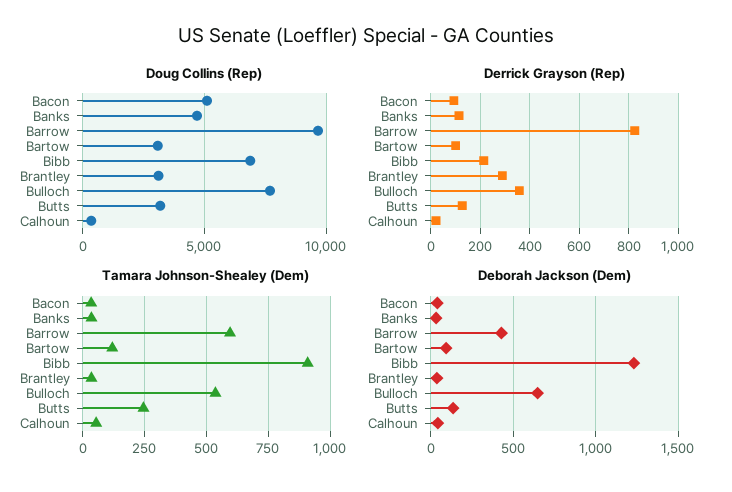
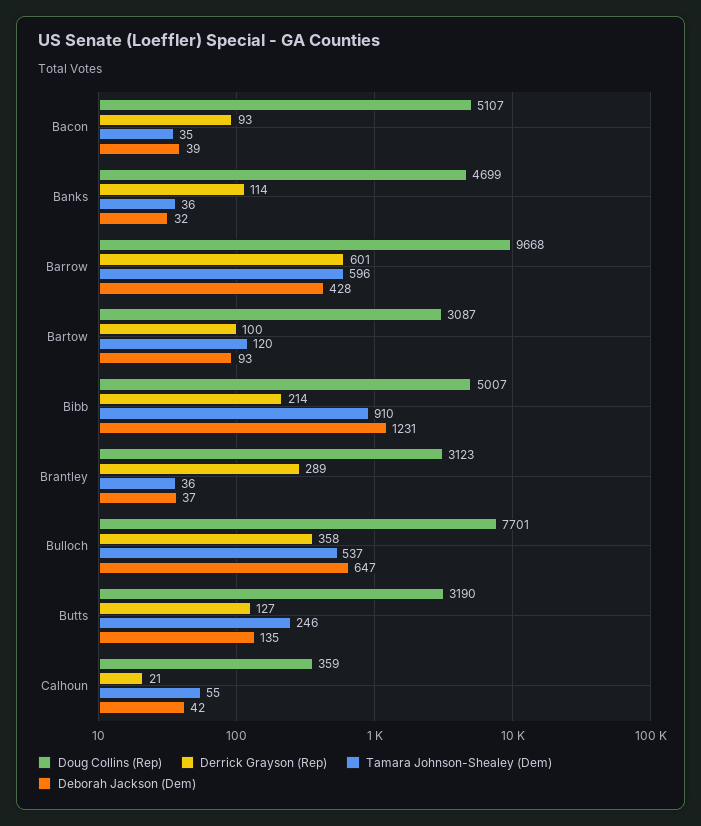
  {
    "Doug Collins (Rep)": {
      "Bacon": 5107,
      "Banks": 4699,
      "Barrow": 9668,
      "Bartow": 3087,
-     "Bibb": 7000,
+     "Bibb": 5007,
      "Brantley": 3123,
      "Bulloch": 7701,
      "Butts": 3190,
      "Calhoun": 359
    },
    "Derrick Grayson (Rep)": {
      "Bacon": 93,
      "Banks": 114,
-     "Barrow": 825,
+     "Barrow": 601,
      "Bartow": 100,
      "Bibb": 214,
      "Brantley": 289,
      "Bulloch": 358,
      "Butts": 127,
      "Calhoun": 21
    },
    "Tamara Johnson-Shealey (Dem)": {
      "Bacon": 35,
      "Banks": 36,
      "Barrow": 596,
      "Bartow": 120,
      "Bibb": 910,
      "Brantley": 36,
      "Bulloch": 537,
      "Butts": 246,
      "Calhoun": 55
    },
    "Deborah Jackson (Dem)": {
      "Bacon": 39,
      "Banks": 32,
      "Barrow": 428,
      "Bartow": 93,
      "Bibb": 1231,
      "Brantley": 37,
      "Bulloch": 647,
      "Butts": 135,
      "Calhoun": 42
    }
  }

